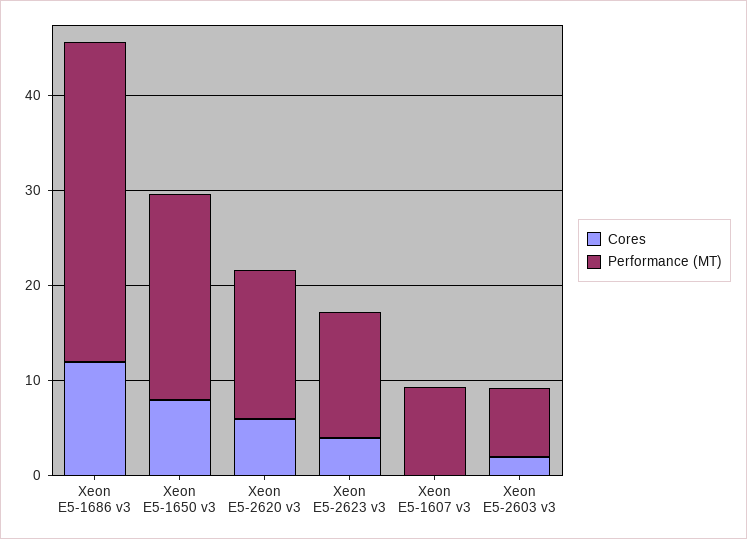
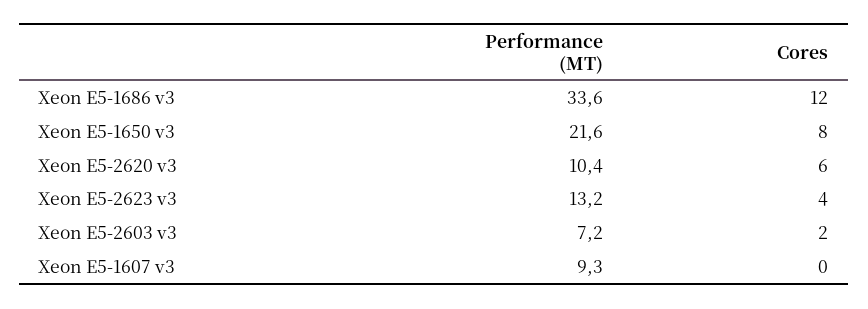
  {
    "Cores": {
      "Xeon E5-1686 v3": 12,
      "Xeon E5-1650 v3": 8,
      "Xeon E5-2620 v3": 6,
      "Xeon E5-2623 v3": 4,
      "Xeon E5-1607 v3": 0,
      "Xeon E5-2603 v3": 2
    },
    "Performance (MT)": {
      "Xeon E5-1686 v3": 33.6,
      "Xeon E5-1650 v3": 21.6,
-     "Xeon E5-2620 v3": 16,
+     "Xeon E5-2620 v3": 10.4,
      "Xeon E5-2623 v3": 13.2,
      "Xeon E5-1607 v3": 9.3,
      "Xeon E5-2603 v3": 7.2
    }
  }

